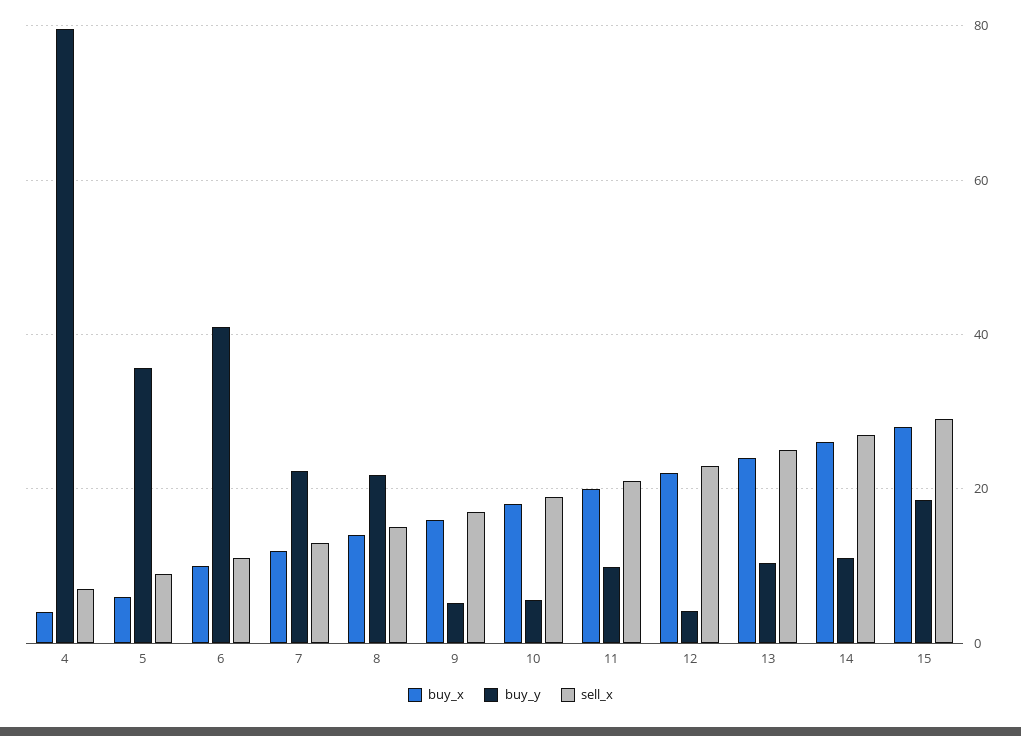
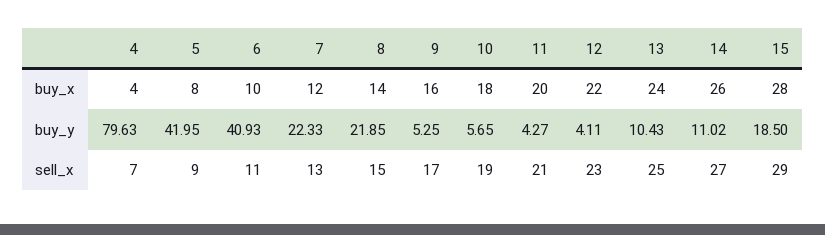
  {
    "buy_x": {
      "4": 4,
-     "5": 6,
+     "5": 8,
      "6": 10,
      "7": 12,
      "8": 14,
      "9": 16,
      "10": 18,
      "11": 20,
      "12": 22,
      "13": 24,
      "14": 26,
      "15": 28
    },
    "buy_y": {
      "4": 79.63,
-     "5": 36,
+     "5": 41.95,
      "6": 40.93,
      "7": 22.33,
      "8": 21.85,
      "9": 5.25,
      "10": 5.65,
-     "11": 10,
+     "11": 4.27,
      "12": 4.11,
      "13": 10.43,
      "14": 11.02,
      "15": 18.5
    },
    "sell_x": {
      "4": 7,
      "5": 9,
      "6": 11,
      "7": 13,
      "8": 15,
      "9": 17,
      "10": 19,
      "11": 21,
      "12": 23,
      "13": 25,
      "14": 27,
      "15": 29
    }
  }

